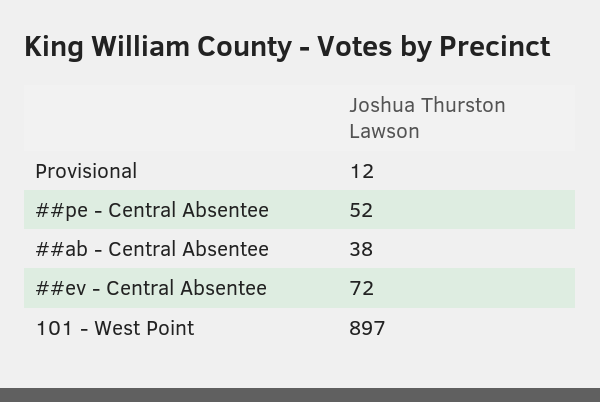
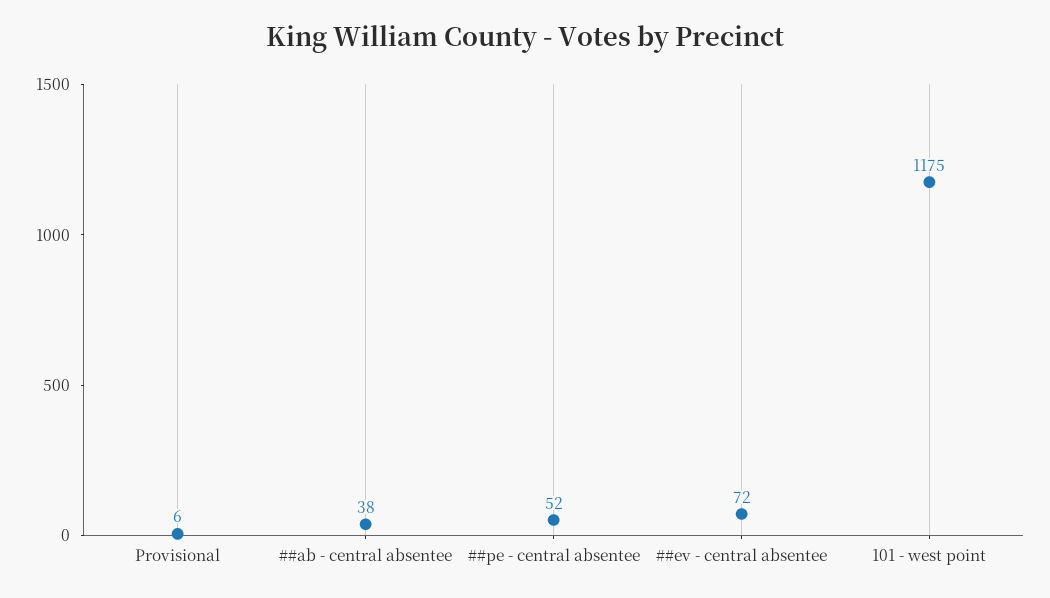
  {
-   "Provisional": 12,
+   "Provisional": 6,
    "##pe - Central Absentee": 52,
    "##ab - Central Absentee": 38,
    "##ev - Central Absentee": 72,
-   "101 - West Point": 897
+   "101 - West Point": 1175
  }

